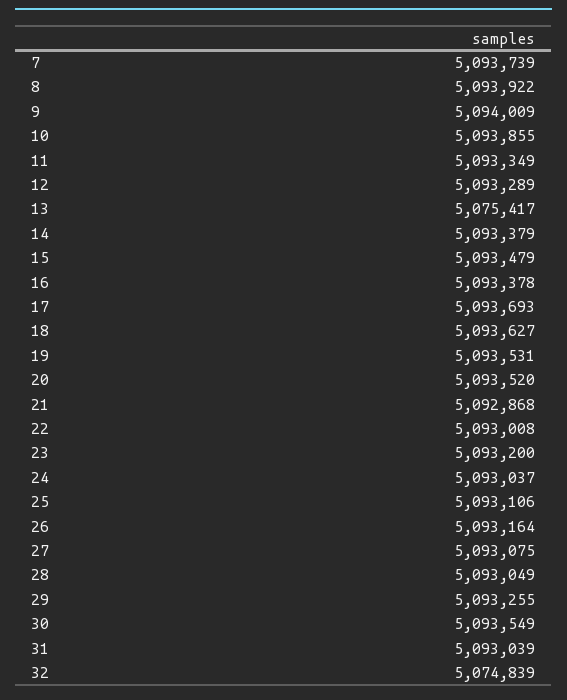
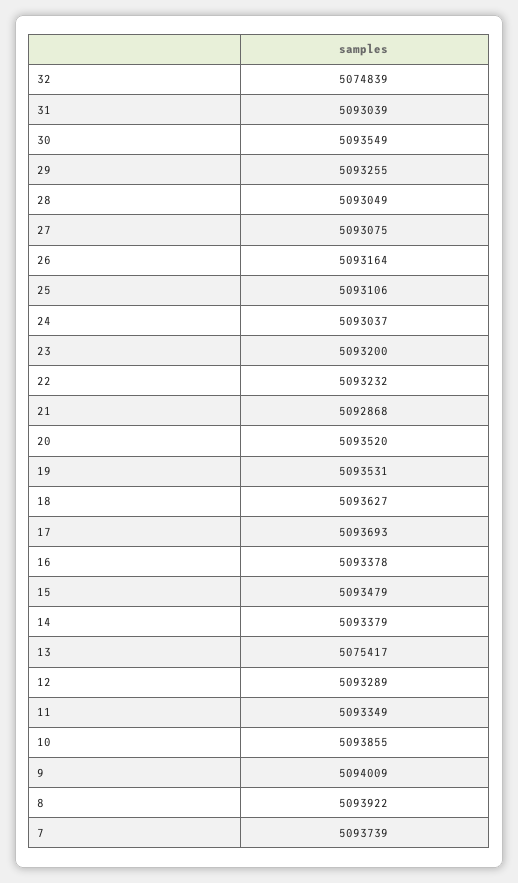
  {
    "7": 5093739,
    "8": 5093922,
    "9": 5094009,
    "10": 5093855,
    "11": 5093349,
    "12": 5093289,
    "13": 5075417,
    "14": 5093379,
    "15": 5093479,
    "16": 5093378,
    "17": 5093693,
    "18": 5093627,
    "19": 5093531,
    "20": 5093520,
    "21": 5092868,
-   "22": 5093008,
+   "22": 5093232,
    "23": 5093200,
    "24": 5093037,
    "25": 5093106,
    "26": 5093164,
    "27": 5093075,
    "28": 5093049,
    "29": 5093255,
    "30": 5093549,
    "31": 5093039,
    "32": 5074839
  }

